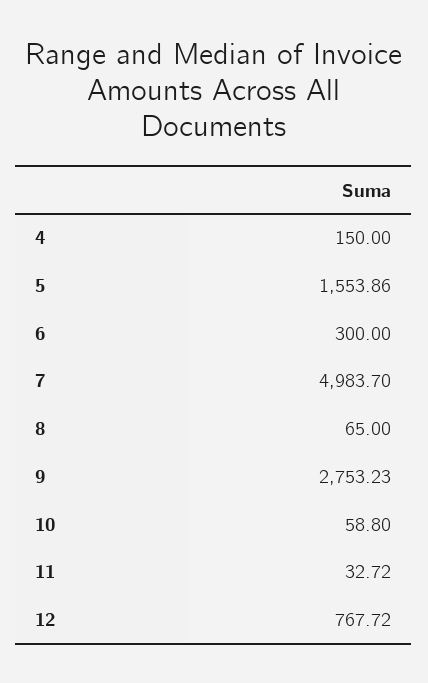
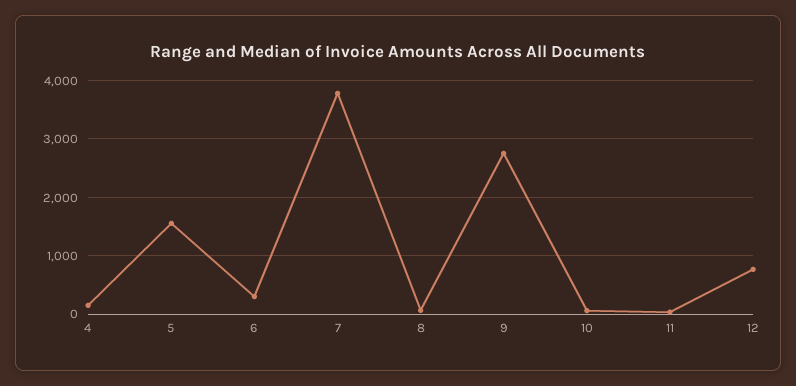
  {
    "4": 150,
    "5": 1553.86,
    "6": 300,
-   "7": 4983.7,
+   "7": 3800,
    "8": 65,
    "9": 2753.23,
    "10": 58.8,
    "11": 32.72,
    "12": 767.72
  }

